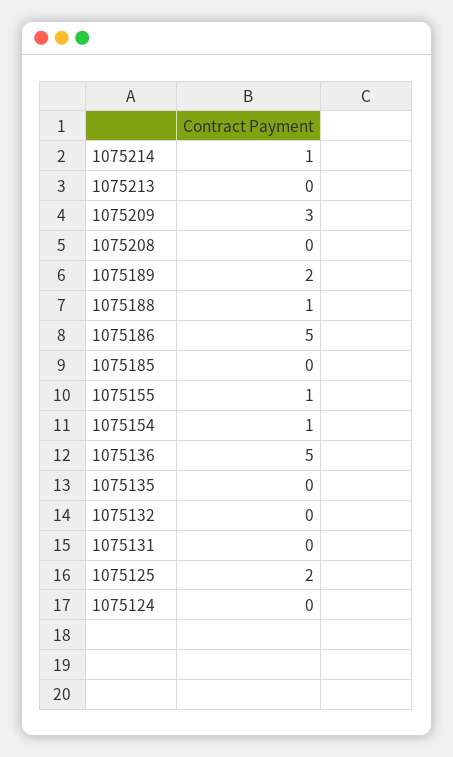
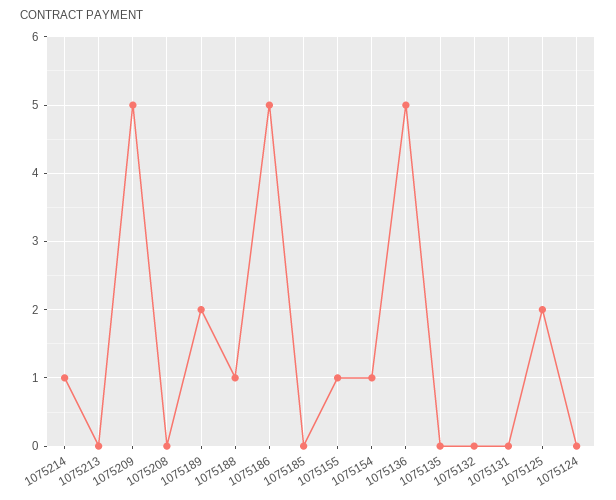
  {
    "1075214": 1,
    "1075213": 0,
-   "1075209": 3,
+   "1075209": 5,
    "1075208": 0,
    "1075189": 2,
    "1075188": 1,
    "1075186": 5,
    "1075185": 0,
    "1075155": 1,
    "1075154": 1,
    "1075136": 5,
    "1075135": 0,
    "1075132": 0,
    "1075131": 0,
    "1075125": 2,
    "1075124": 0
  }

